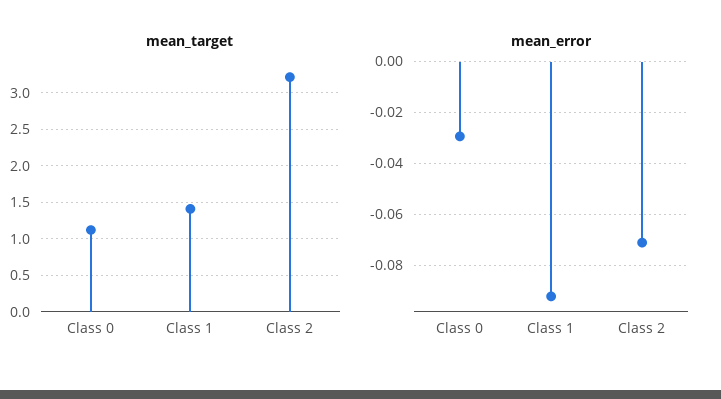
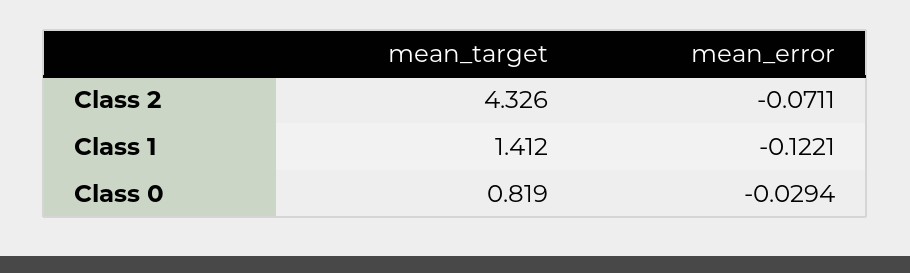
  {
    "mean_target": {
-     "Class 0": 1.1,
+     "Class 0": 0.819,
      "Class 1": 1.412,
-     "Class 2": 3.2
+     "Class 2": 4.326
    },
    "mean_error": {
      "Class 0": -0.0294,
-     "Class 1": -0.0925,
+     "Class 1": -0.1221,
      "Class 2": -0.0711
    }
  }

